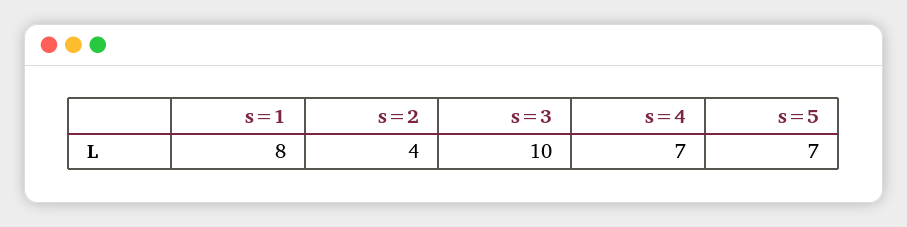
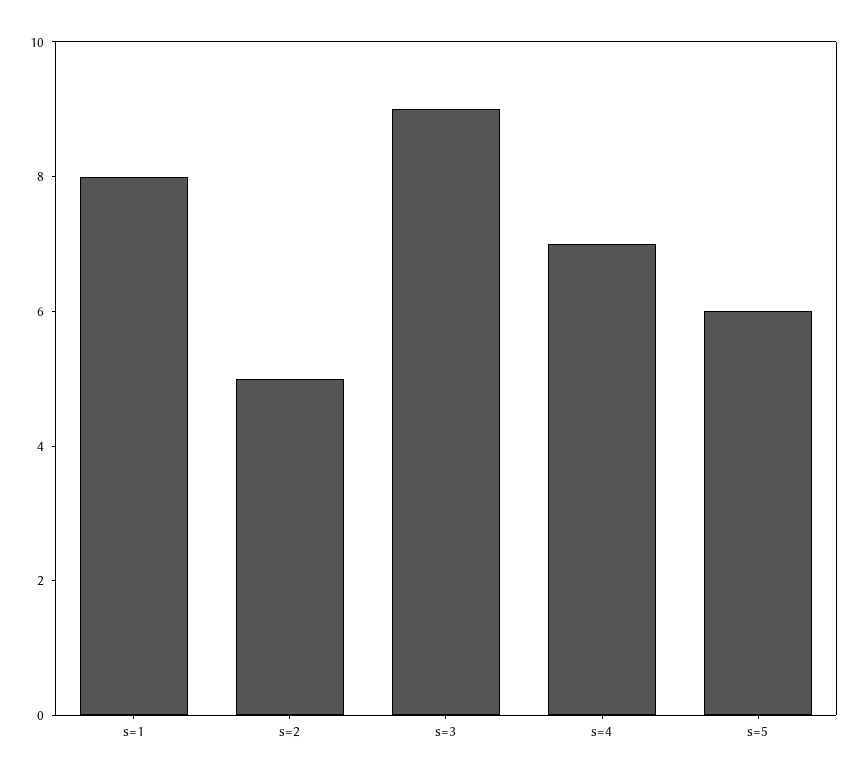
  {
    "s=1": 8,
-   "s=2": 4,
+   "s=2": 5,
-   "s=3": 10,
+   "s=3": 9,
    "s=4": 7,
-   "s=5": 7
+   "s=5": 6
  }

